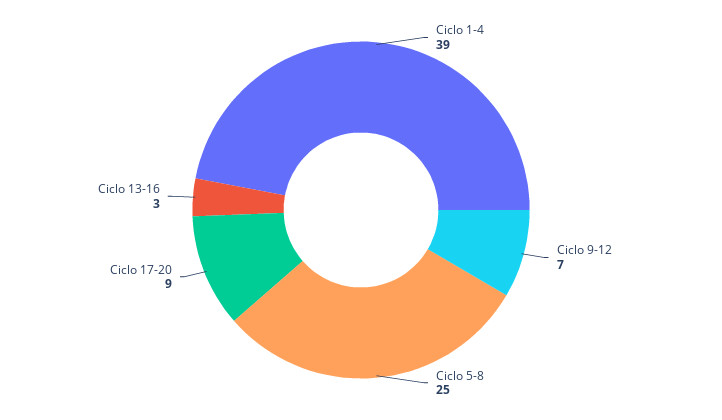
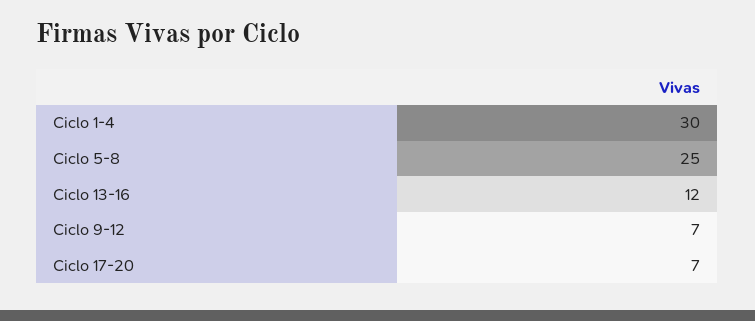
  {
-   "Ciclo 1-4": 39,
+   "Ciclo 1-4": 30,
    "Ciclo 9-12": 7,
    "Ciclo 5-8": 25,
-   "Ciclo 17-20": 9,
+   "Ciclo 17-20": 7,
-   "Ciclo 13-16": 3
+   "Ciclo 13-16": 12
  }

